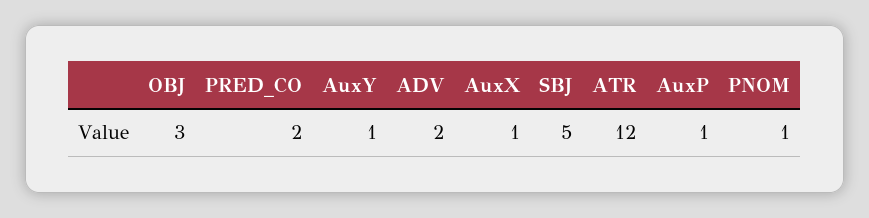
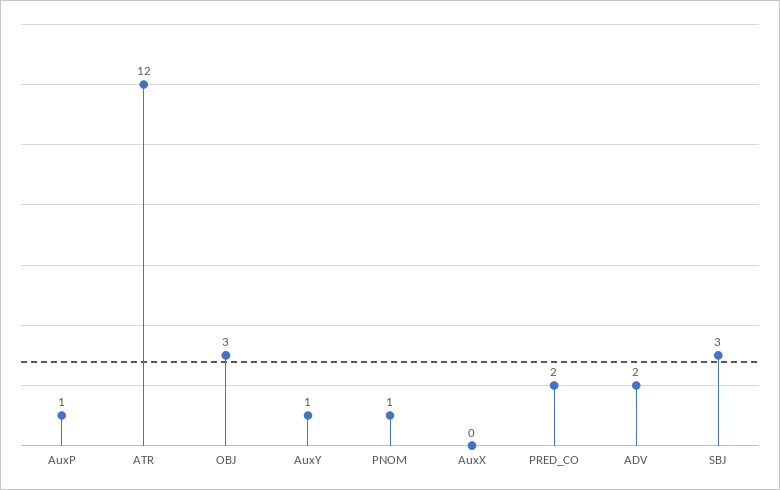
  {
    "OBJ": 3,
    "PRED_CO": 2,
    "AuxY": 1,
    "ADV": 2,
-   "AuxX": 1,
+   "AuxX": 0,
-   "SBJ": 5,
+   "SBJ": 3,
    "ATR": 12,
    "AuxP": 1,
    "PNOM": 1
  }

